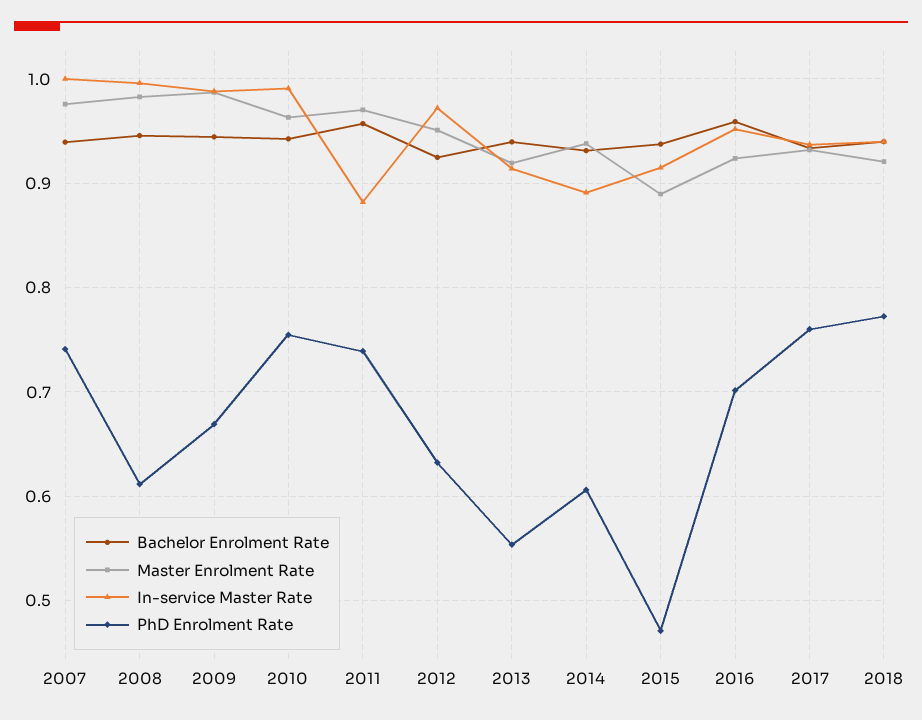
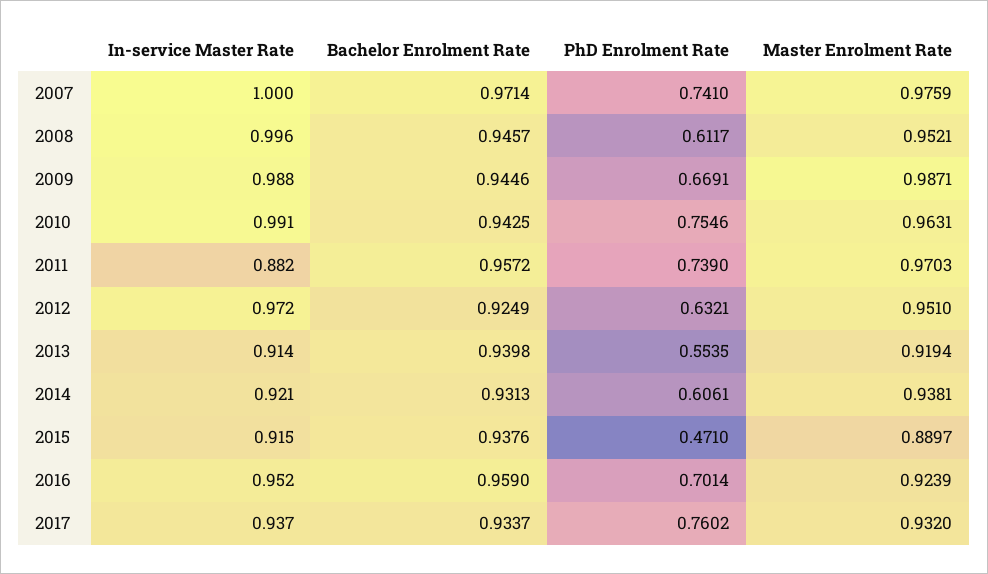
  {
    "Bachelor Enrolment Rate": {
-     "2007": 0.94,
+     "2007": 0.9714,
      "2008": 0.9457,
      "2009": 0.9446,
      "2010": 0.9425,
      "2011": 0.9572,
      "2012": 0.9249,
      "2013": 0.9398,
      "2014": 0.9313,
      "2015": 0.9376,
      "2016": 0.959,
-     "2017": 0.9337,
+     "2017": 0.9337
-     "2018": 0.94
    },
    "Master Enrolment Rate": {
      "2007": 0.9759,
-     "2008": 0.98,
+     "2008": 0.9521,
      "2009": 0.9871,
      "2010": 0.9631,
      "2011": 0.9703,
      "2012": 0.951,
      "2013": 0.9194,
      "2014": 0.9381,
      "2015": 0.8897,
      "2016": 0.9239,
-     "2017": 0.932,
+     "2017": 0.932
-     "2018": 0.92
    },
    "In-service Master Rate": {
      "2007": 1,
      "2008": 0.996,
      "2009": 0.988,
      "2010": 0.991,
      "2011": 0.882,
      "2012": 0.972,
      "2013": 0.914,
-     "2014": 0.89,
+     "2014": 0.921,
      "2015": 0.915,
      "2016": 0.952,
-     "2017": 0.937,
+     "2017": 0.937
-     "2018": 0.94
    },
    "PhD Enrolment Rate": {
      "2007": 0.741,
      "2008": 0.6117,
      "2009": 0.6691,
      "2010": 0.7546,
      "2011": 0.739,
      "2012": 0.6321,
      "2013": 0.5535,
      "2014": 0.6061,
      "2015": 0.471,
      "2016": 0.7014,
-     "2017": 0.7602,
+     "2017": 0.7602
-     "2018": 0.77
    }
  }

